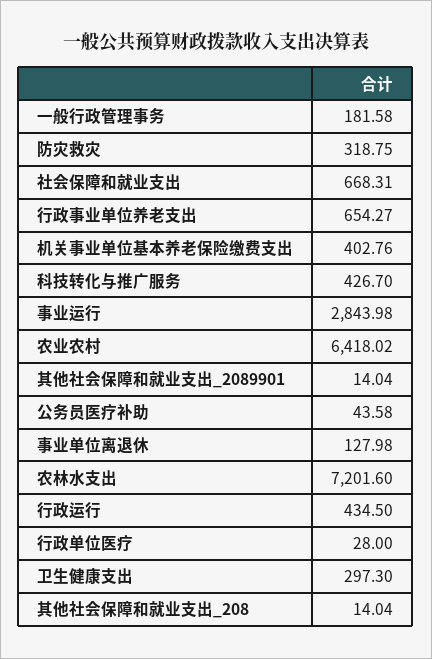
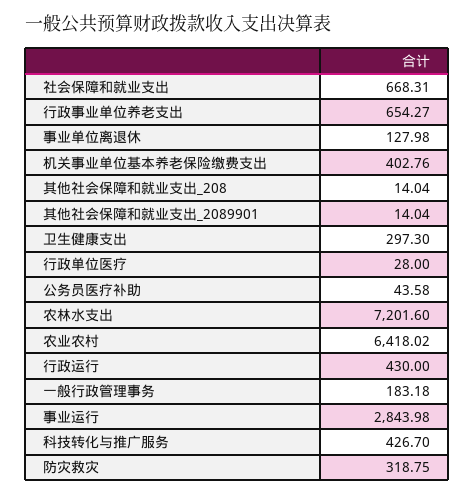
  {
-   "一般行政管理事务": 181.58,
+   "一般行政管理事务": 183.18,
    "防灾救灾": 318.75,
    "社会保障和就业支出": 668.31,
    "行政事业单位养老支出": 654.27,
    "机关事业单位基本养老保险缴费支出": 402.76,
    "科技转化与推广服务": 426.7,
    "事业运行": 2843.98,
    "农业农村": 6418.02,
    "其他社会保障和就业支出_2089901": 14.04,
    "公务员医疗补助": 43.58,
    "事业单位离退休": 127.98,
    "农林水支出": 7201.6,
-   "行政运行": 434.5,
+   "行政运行": 430,
    "行政单位医疗": 28,
    "卫生健康支出": 297.3,
    "其他社会保障和就业支出_208": 14.04
  }

